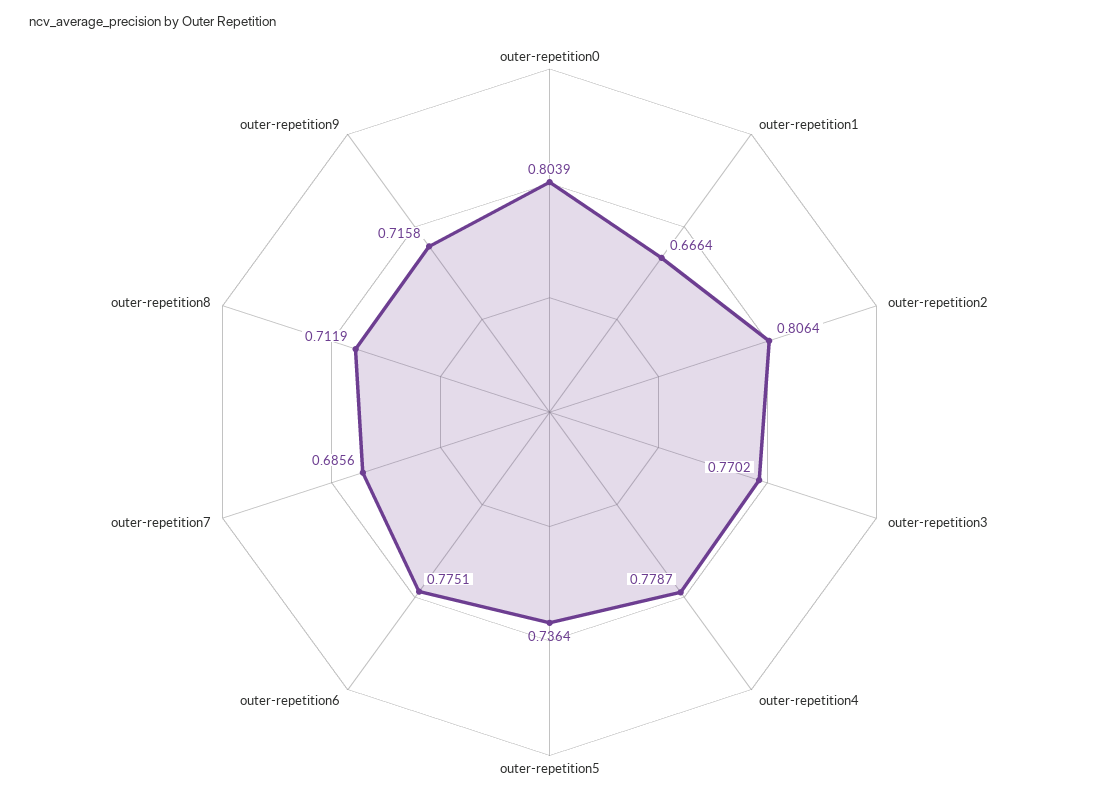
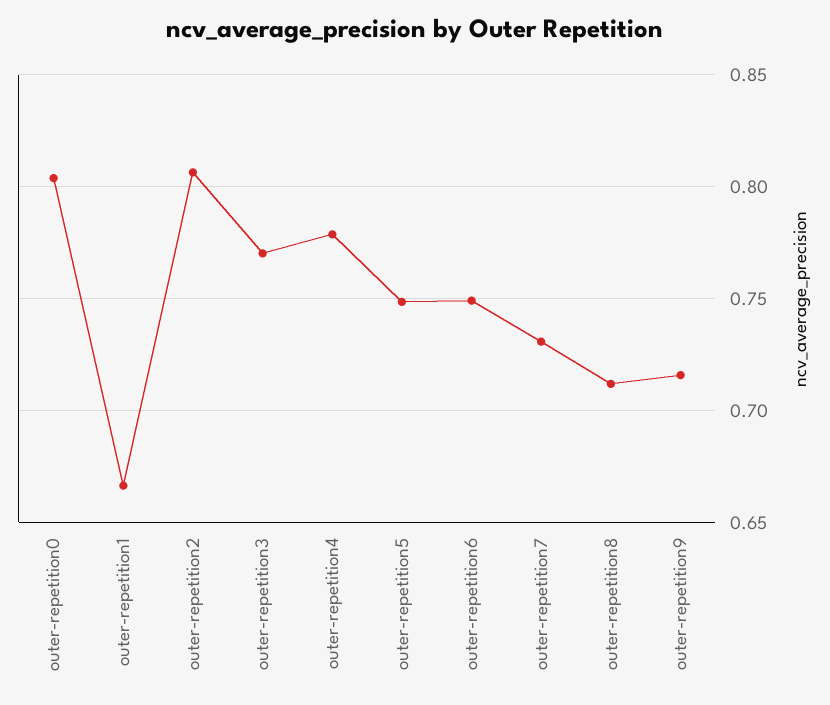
  {
    "outer-repetition0": 0.8039,
    "outer-repetition1": 0.6664,
    "outer-repetition2": 0.8064,
    "outer-repetition3": 0.7702,
    "outer-repetition4": 0.7787,
-   "outer-repetition5": 0.7364,
+   "outer-repetition5": 0.75,
-   "outer-repetition6": 0.7751,
+   "outer-repetition6": 0.75,
-   "outer-repetition7": 0.6856,
+   "outer-repetition7": 0.73,
    "outer-repetition8": 0.7119,
    "outer-repetition9": 0.7158
  }

